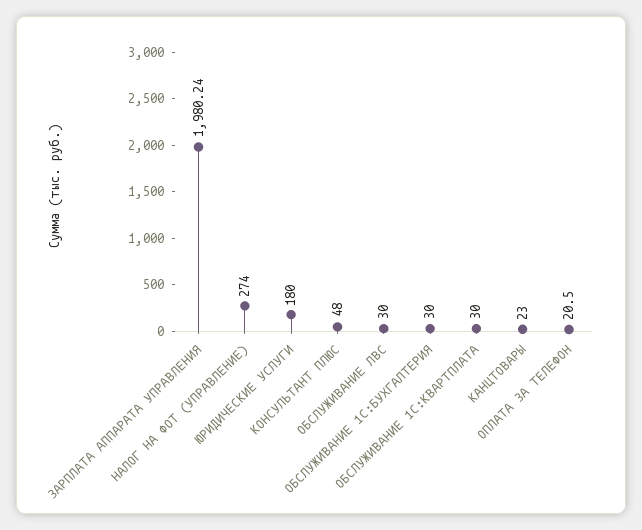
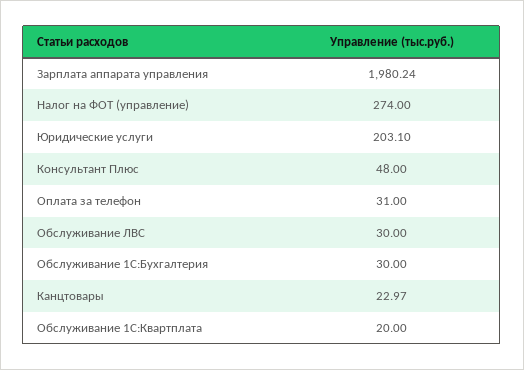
  {
    "ЗАРПЛАТА АППАРАТА УПРАВЛЕНИЯ": 1980.24,
    "НАЛОГ НА ФОТ (УПРАВЛЕНИЕ)": 274,
-   "ЮРИДИЧЕСКИЕ УСЛУГИ": 180,
+   "ЮРИДИЧЕСКИЕ УСЛУГИ": 203.1,
    "КОНСУЛЬТАНТ ПЛЮС": 48,
    "ОБСЛУЖИВАНИЕ ЛВС": 30,
    "ОБСЛУЖИВАНИЕ 1С:БУХГАЛТЕРИЯ": 30,
-   "ОБСЛУЖИВАНИЕ 1С:КВАРТПЛАТА": 30,
+   "ОБСЛУЖИВАНИЕ 1С:КВАРТПЛАТА": 20,
-   "КАНЦТОВАРЫ": 23,
+   "КАНЦТОВАРЫ": 22.97,
-   "ОПЛАТА ЗА ТЕЛЕФОН": 20.5
+   "ОПЛАТА ЗА ТЕЛЕФОН": 31
  }

